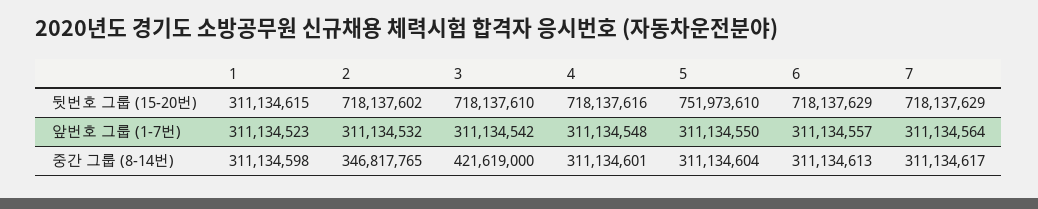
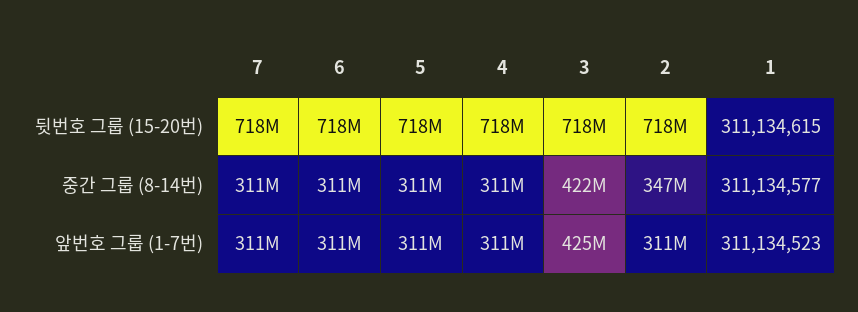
  {
    "1": {
      "뒷번호 그룹 (15-20번)": 311134615,
      "앞번호 그룹 (1-7번)": 311134523,
-     "중간 그룹 (8-14번)": 311134598
+     "중간 그룹 (8-14번)": 311134577
    },
    "2": {
      "뒷번호 그룹 (15-20번)": 718137602,
      "앞번호 그룹 (1-7번)": 311134532,
      "중간 그룹 (8-14번)": 346817765
    },
    "3": {
      "뒷번호 그룹 (15-20번)": 718137610,
-     "앞번호 그룹 (1-7번)": 311134542,
+     "앞번호 그룹 (1-7번)": 425000000,
      "중간 그룹 (8-14번)": 421619000
    },
    "4": {
      "뒷번호 그룹 (15-20번)": 718137616,
      "앞번호 그룹 (1-7번)": 311134548,
      "중간 그룹 (8-14번)": 311134601
    },
    "5": {
-     "뒷번호 그룹 (15-20번)": 751973610,
+     "뒷번호 그룹 (15-20번)": 718000000,
      "앞번호 그룹 (1-7번)": 311134550,
      "중간 그룹 (8-14번)": 311134604
    },
    "6": {
      "뒷번호 그룹 (15-20번)": 718137629,
      "앞번호 그룹 (1-7번)": 311134557,
      "중간 그룹 (8-14번)": 311134613
    },
    "7": {
      "뒷번호 그룹 (15-20번)": 718137629,
      "앞번호 그룹 (1-7번)": 311134564,
      "중간 그룹 (8-14번)": 311134617
    }
  }

